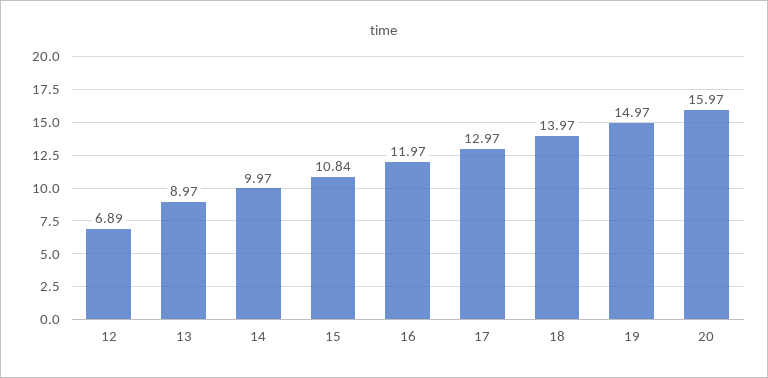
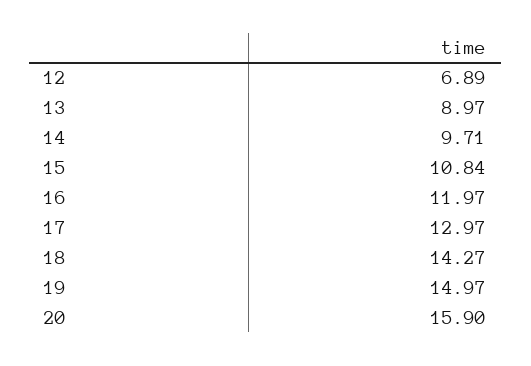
  {
    "12": 6.89,
    "13": 8.97,
-   "14": 9.97,
+   "14": 9.71,
    "15": 10.84,
    "16": 11.97,
    "17": 12.97,
-   "18": 13.97,
+   "18": 14.27,
    "19": 14.97,
-   "20": 15.97
+   "20": 15.9
  }

